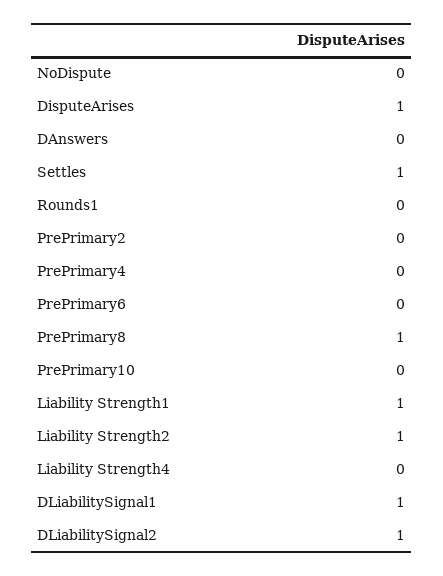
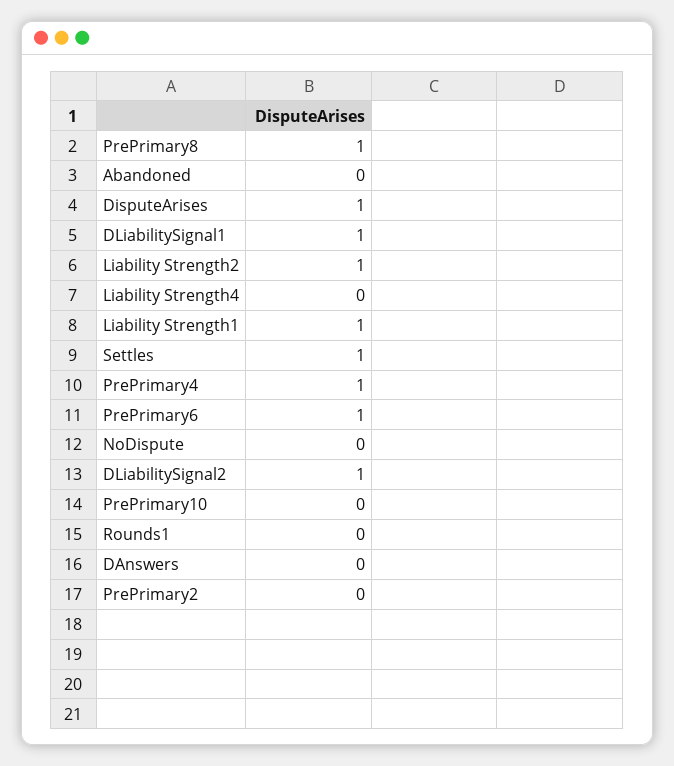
  {
    "NoDispute": 0,
    "DisputeArises": 1,
    "DAnswers": 0,
    "Settles": 1,
    "Rounds1": 0,
    "PrePrimary2": 0,
-   "PrePrimary4": 0,
+   "PrePrimary4": 1,
-   "PrePrimary6": 0,
+   "PrePrimary6": 1,
    "PrePrimary8": 1,
    "PrePrimary10": 0,
    "Liability Strength1": 1,
    "Liability Strength2": 1,
    "Liability Strength4": 0,
    "DLiabilitySignal1": 1,
-   "DLiabilitySignal2": 1
+   "DLiabilitySignal2": 1,
+   "Abandoned": 0
  }

